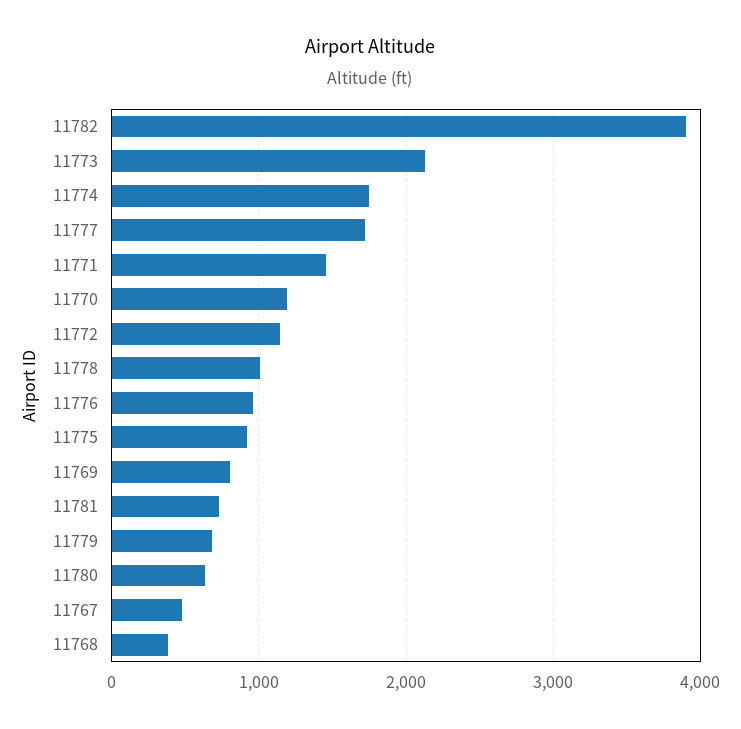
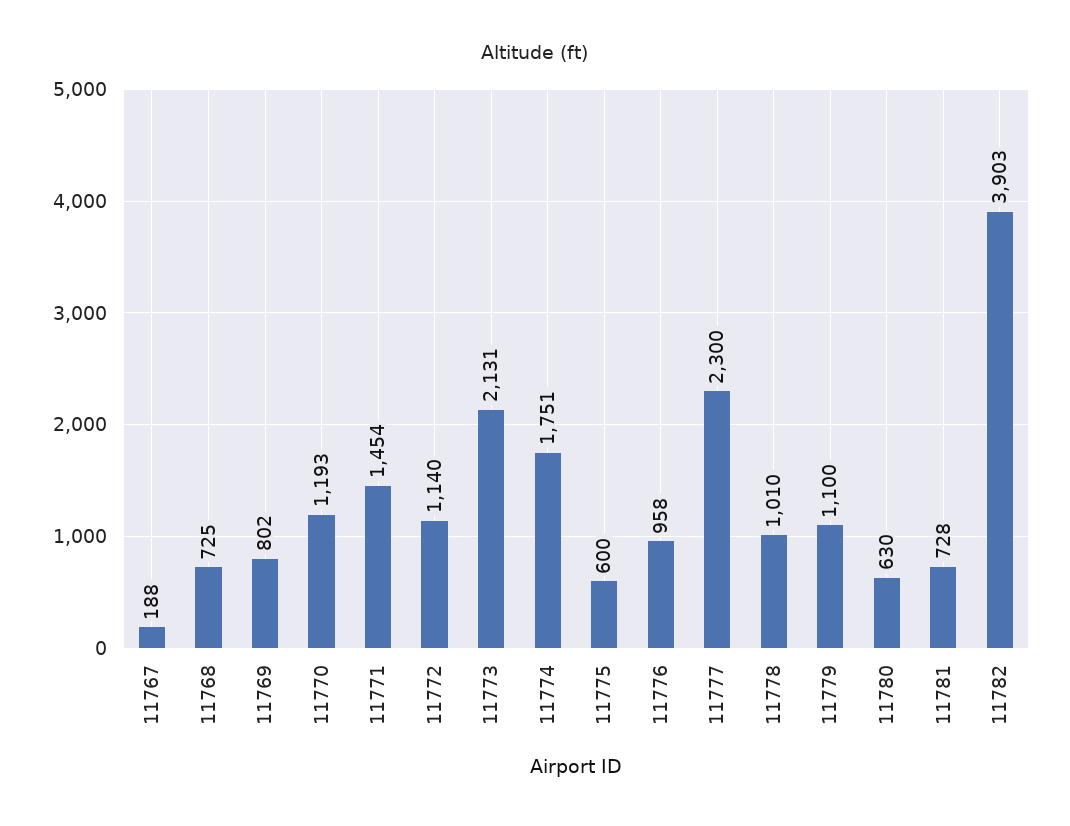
  {
    "11782": 3903,
    "11773": 2131,
    "11774": 1751,
-   "11777": 1700,
+   "11777": 2300,
    "11771": 1454,
    "11770": 1193,
    "11772": 1140,
    "11778": 1010,
    "11776": 958,
-   "11775": 900,
+   "11775": 600,
    "11769": 802,
    "11781": 728,
-   "11779": 700,
+   "11779": 1100,
    "11780": 630,
-   "11767": 500,
+   "11767": 188,
-   "11768": 400
+   "11768": 725
  }

